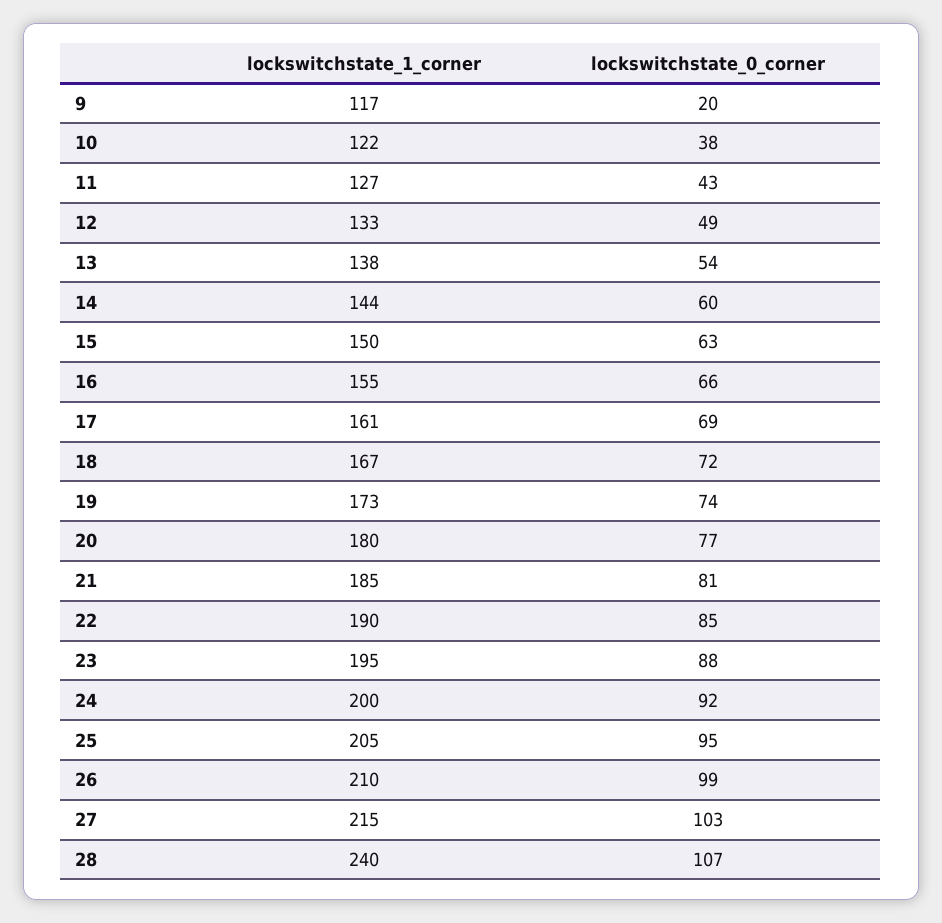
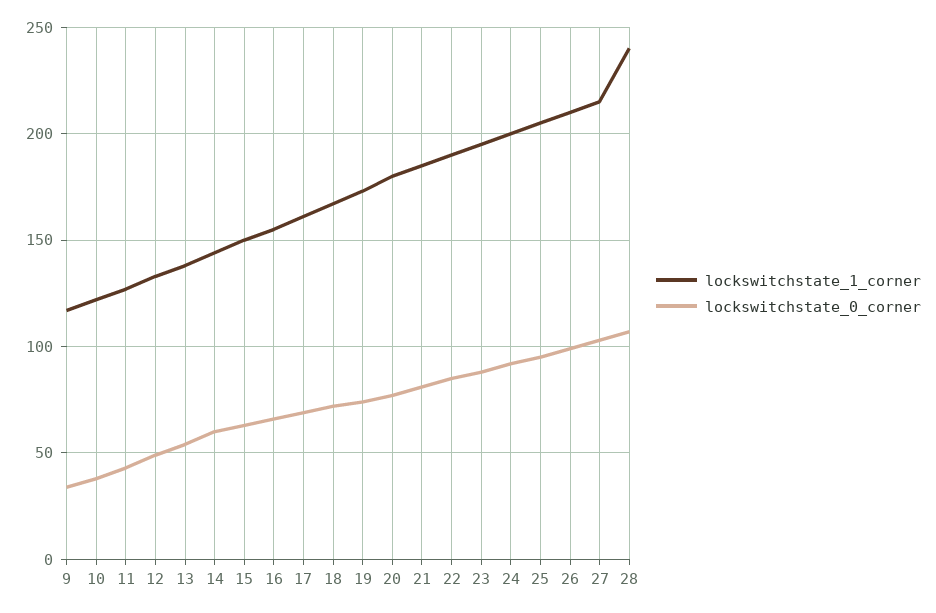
  {
    "lockswitchstate_1_corner": {
      "9": 117,
      "10": 122,
      "11": 127,
      "12": 133,
      "13": 138,
      "14": 144,
      "15": 150,
      "16": 155,
      "17": 161,
      "18": 167,
      "19": 173,
      "20": 180,
      "21": 185,
      "22": 190,
      "23": 195,
      "24": 200,
      "25": 205,
      "26": 210,
      "27": 215,
      "28": 240
    },
    "lockswitchstate_0_corner": {
-     "9": 20,
+     "9": 35,
      "10": 38,
      "11": 43,
      "12": 49,
      "13": 54,
      "14": 60,
      "15": 63,
      "16": 66,
      "17": 69,
      "18": 72,
      "19": 74,
      "20": 77,
      "21": 81,
      "22": 85,
      "23": 88,
      "24": 92,
      "25": 95,
      "26": 99,
      "27": 103,
      "28": 107
    }
  }

